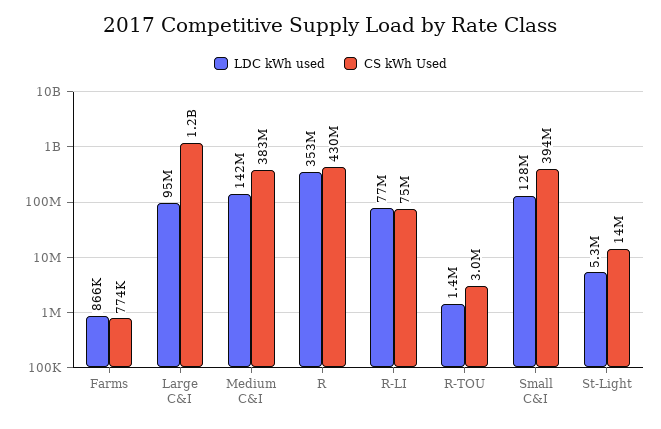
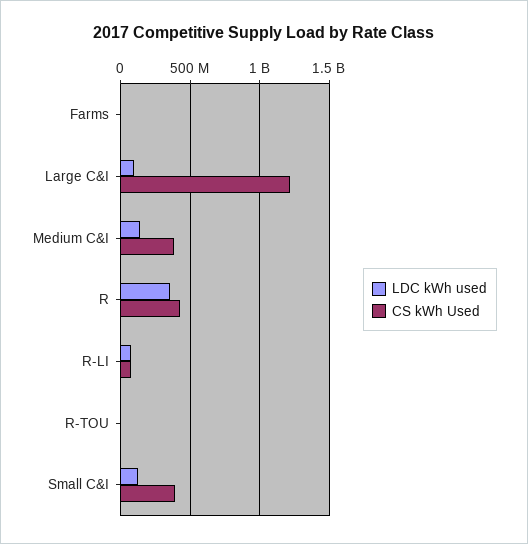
  {
    "LDC kWh used": {
      "Farms": 866000,
      "Large C&I": 95000000,
      "Medium C&I": 142000000,
      "R": 353000000,
      "R-LI": 77000000,
      "R-TOU": 1400000,
-     "Small C&I": 128000000,
+     "Small C&I": 128000000
-     "St-Light": 5300000
    },
    "CS kWh Used": {
      "Farms": 774000,
      "Large C&I": 1200000000,
      "Medium C&I": 383000000,
      "R": 430000000,
      "R-LI": 75000000,
      "R-TOU": 3000000,
-     "Small C&I": 394000000,
+     "Small C&I": 394000000
-     "St-Light": 14000000
    }
  }

